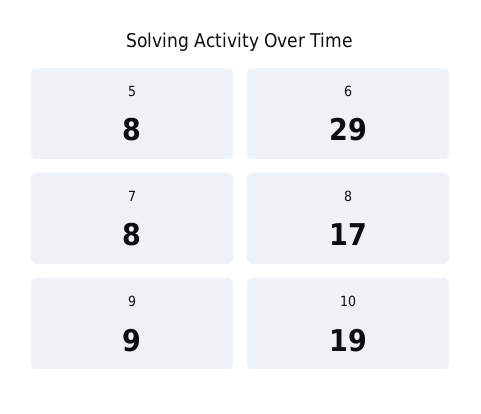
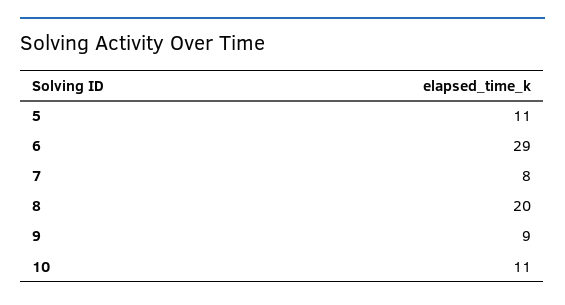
  {
-   "5": 8,
+   "5": 11,
    "6": 29,
    "7": 8,
-   "8": 17,
+   "8": 20,
    "9": 9,
-   "10": 19
+   "10": 11
  }

